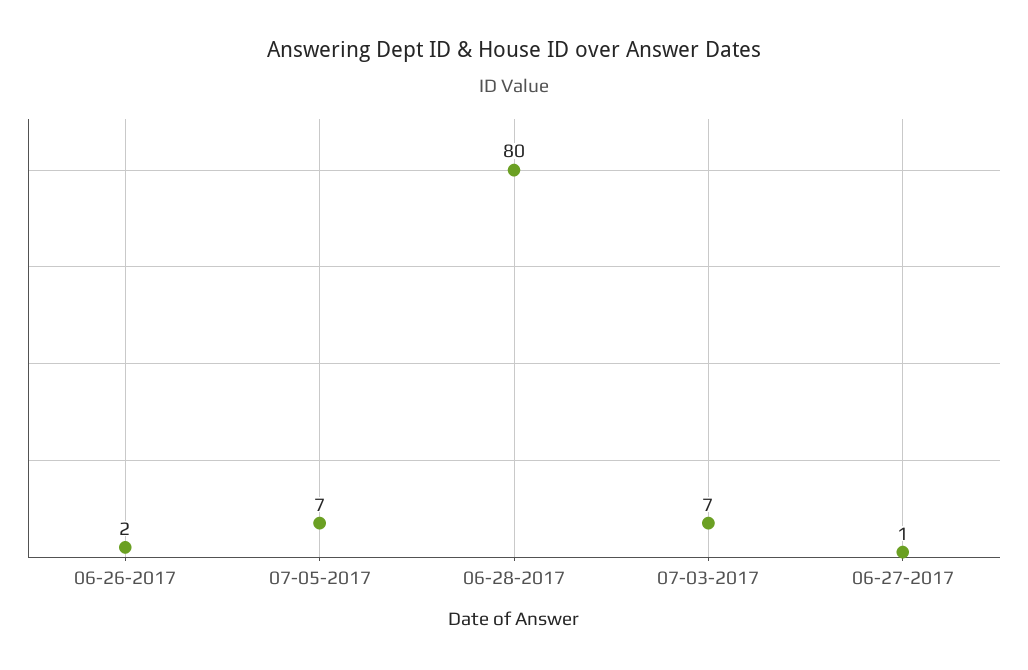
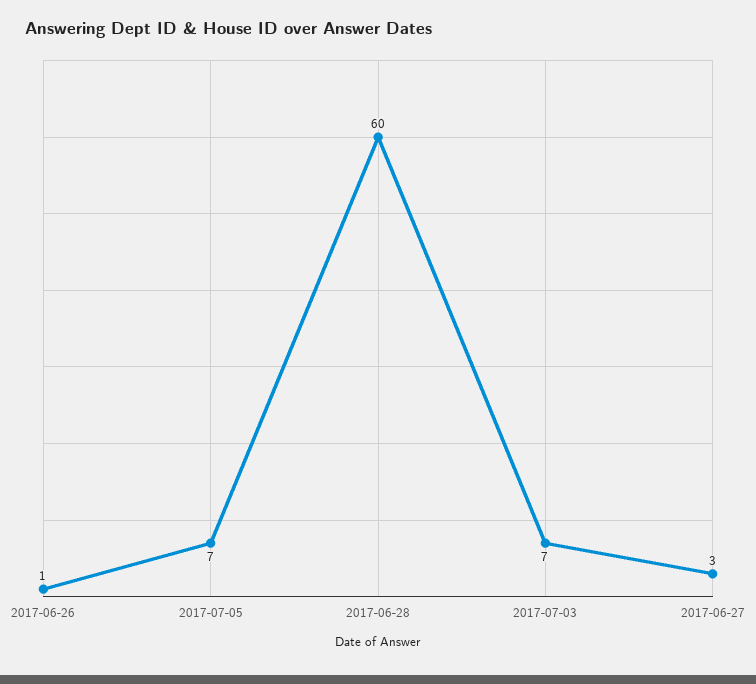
  {
-   "06-26-2017": 2,
+   "06-26-2017": 1,
    "07-05-2017": 7,
-   "06-28-2017": 80,
+   "06-28-2017": 60,
    "07-03-2017": 7,
-   "06-27-2017": 1
+   "06-27-2017": 3
  }

